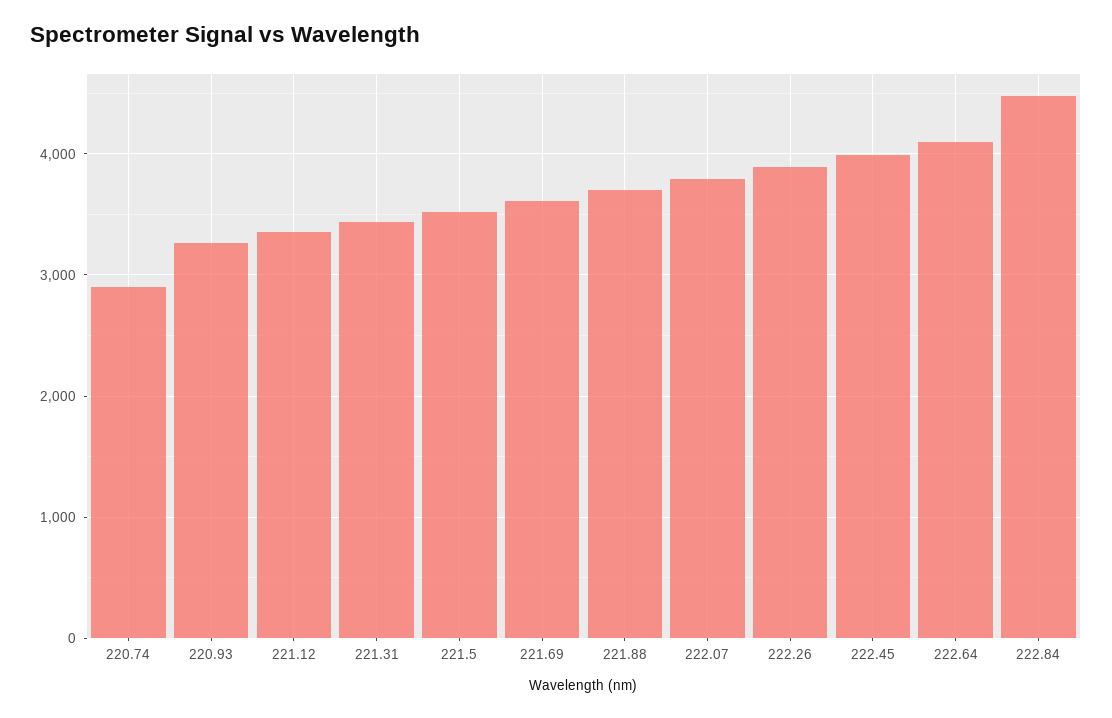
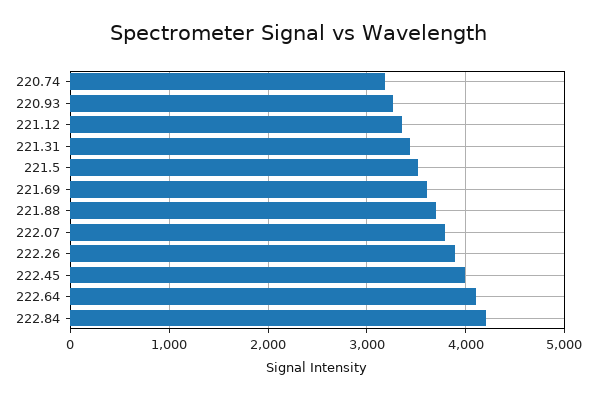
  {
-   "220.74": 2900,
+   "220.74": 3200,
    "220.93": 3300,
    "221.12": 3400,
    "221.31": 3400,
    "221.5": 3500,
    "221.69": 3600,
    "221.88": 3700,
    "222.07": 3800,
    "222.26": 3900,
    "222.45": 4000,
    "222.64": 4100,
-   "222.84": 4500
+   "222.84": 4200
  }

